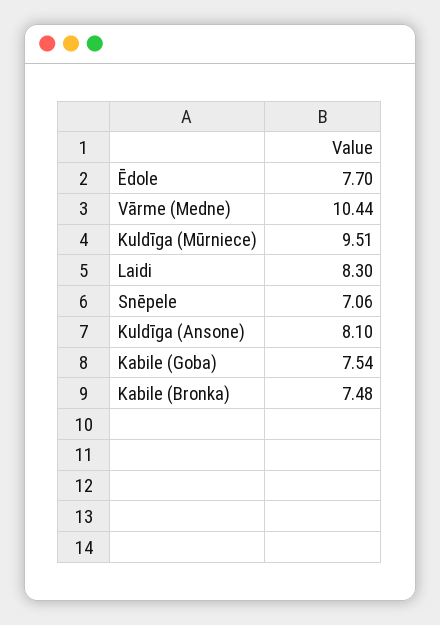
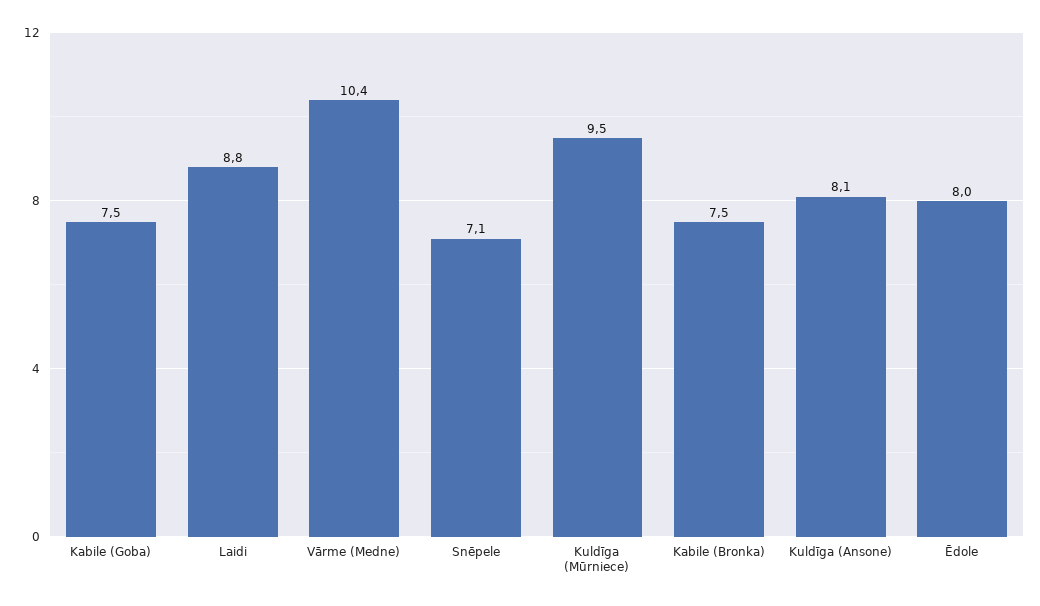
  {
-   "Ēdole": 7.7,
+   "Ēdole": 8,
    "Vārme (Medne)": 10.44,
    "Kuldīga (Mūrniece)": 9.51,
-   "Laidi": 8.3,
+   "Laidi": 8.8,
    "Snēpele": 7.06,
    "Kuldīga (Ansone)": 8.1,
    "Kabile (Goba)": 7.54,
    "Kabile (Bronka)": 7.48
  }

